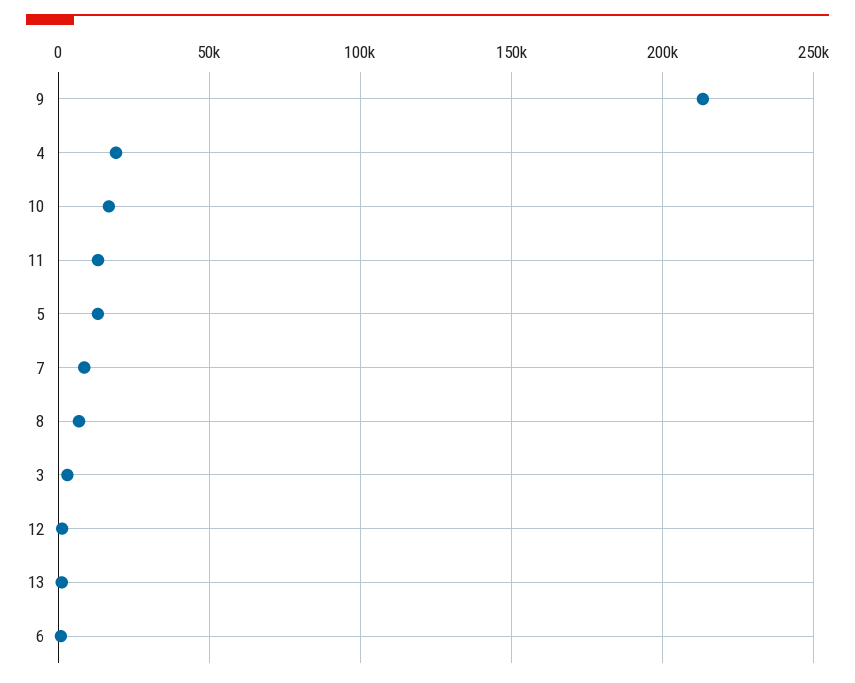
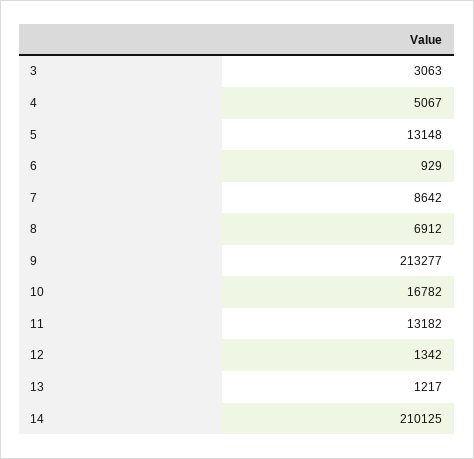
  {
    "9": 213277,
-   "4": 20000,
+   "4": 5067,
    "10": 16782,
    "11": 13182,
    "5": 13148,
    "7": 8642,
    "8": 6912,
    "3": 3063,
    "12": 1342,
    "13": 1217,
-   "6": 929
+   "6": 929,
+   "14": 210125
  }

